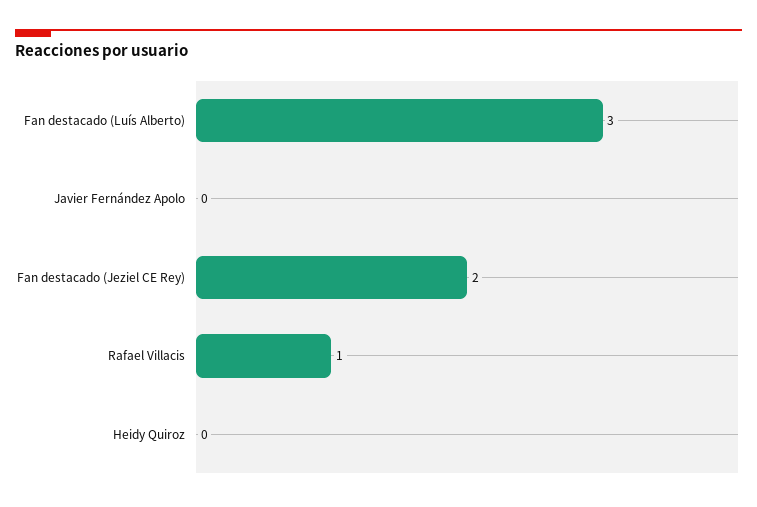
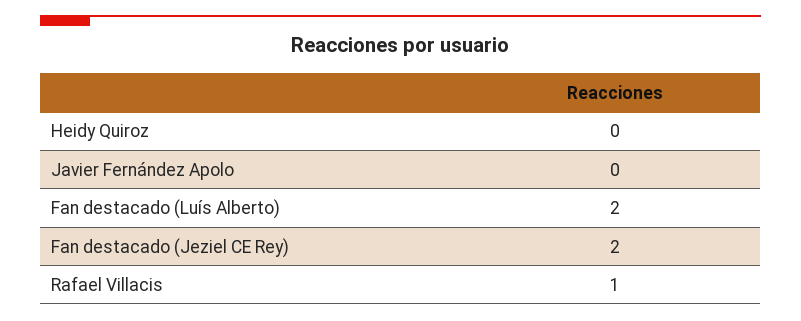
  {
-   "Fan destacado (Luís Alberto)": 3,
+   "Fan destacado (Luís Alberto)": 2,
    "Javier Fernández Apolo": 0,
    "Fan destacado (Jeziel CE Rey)": 2,
    "Rafael Villacis": 1,
    "Heidy Quiroz": 0
  }

